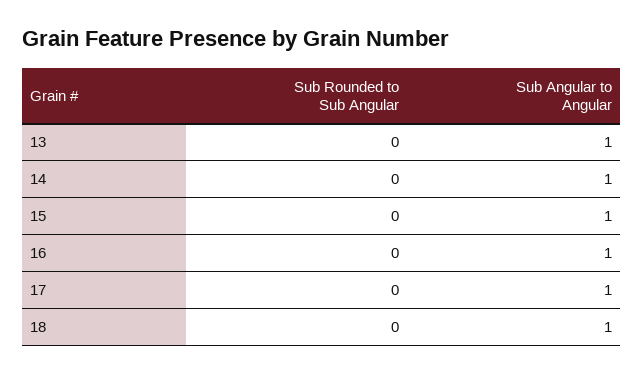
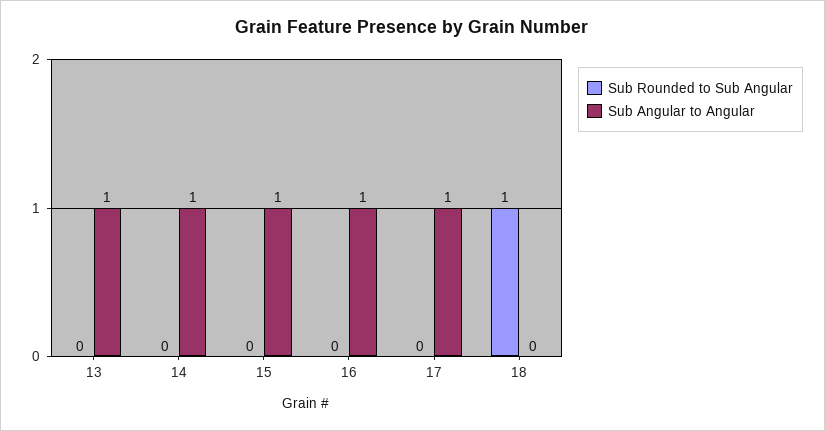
  {
    "Sub Rounded to Sub Angular": {
      "13": 0,
      "14": 0,
      "15": 0,
      "16": 0,
      "17": 0,
-     "18": 0
+     "18": 1
    },
    "Sub Angular to Angular": {
      "13": 1,
      "14": 1,
      "15": 1,
      "16": 1,
      "17": 1,
-     "18": 1
+     "18": 0
    }
  }

